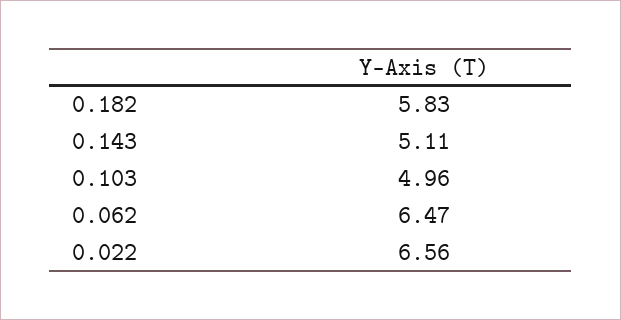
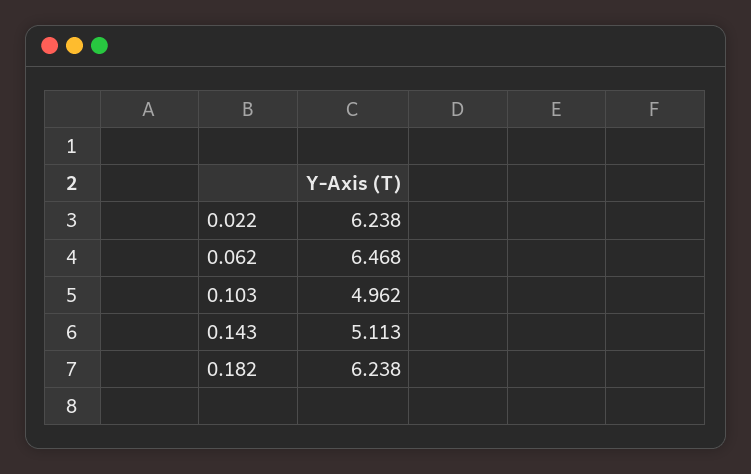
  {
-   "0.182": 5.83,
+   "0.182": 6.238,
    "0.143": 5.113,
    "0.103": 4.962,
    "0.062": 6.468,
-   "0.022": 6.56
+   "0.022": 6.238
  }

